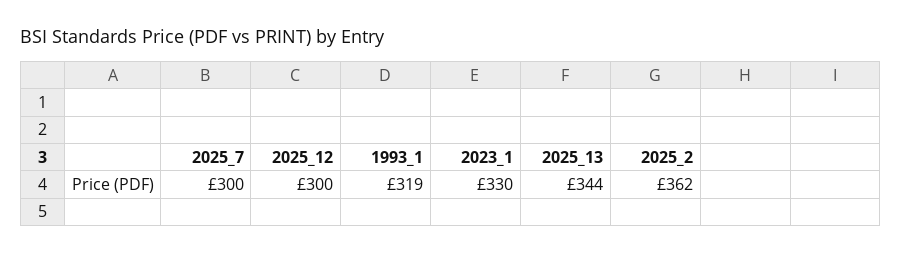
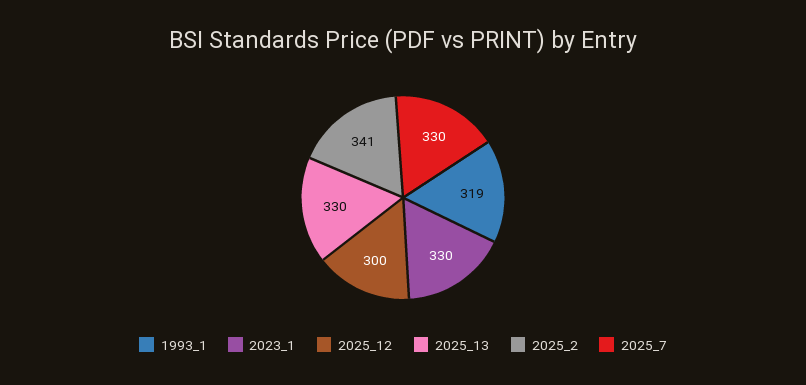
  {
-   "2025_7": 300,
+   "2025_7": 330,
    "2025_12": 300,
    "1993_1": 319,
    "2023_1": 330,
-   "2025_13": 344,
+   "2025_13": 330,
-   "2025_2": 362
+   "2025_2": 341
  }

